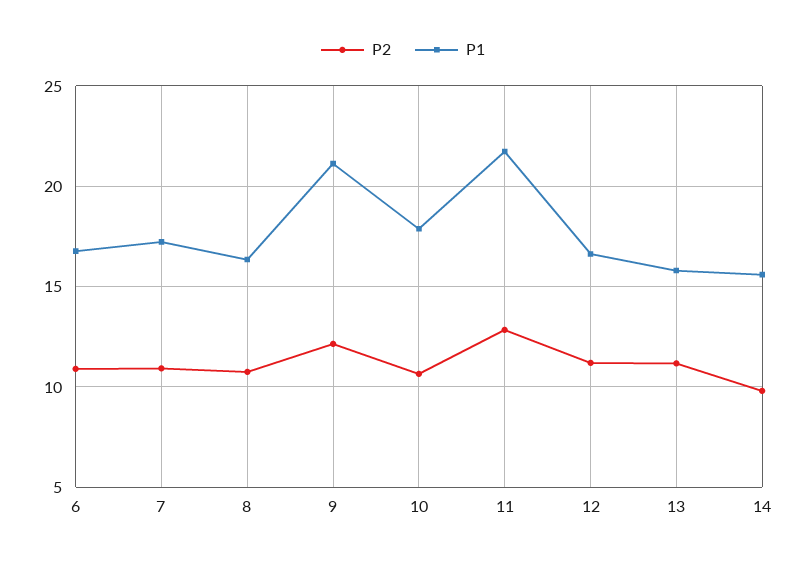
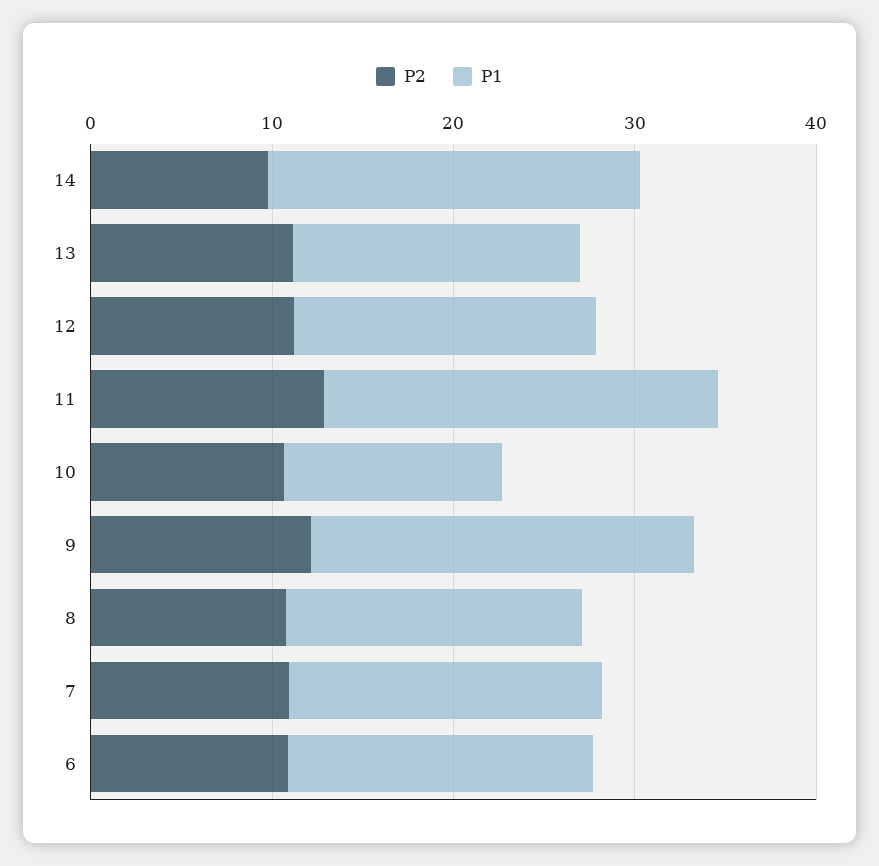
  {
    "P2": {
      "6": 11,
      "7": 11,
      "8": 11,
      "9": 12,
      "10": 10.5,
      "11": 13,
      "12": 11,
      "13": 11,
      "14": 10
    },
    "P1": {
      "6": 17,
      "7": 17,
      "8": 16.5,
      "9": 21,
-     "10": 18,
+     "10": 12,
      "11": 21.5,
      "12": 16.5,
      "13": 16,
-     "14": 15.5
+     "14": 20
    }
  }

